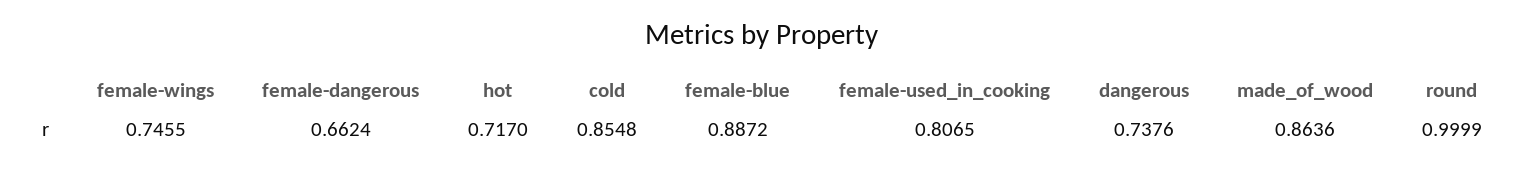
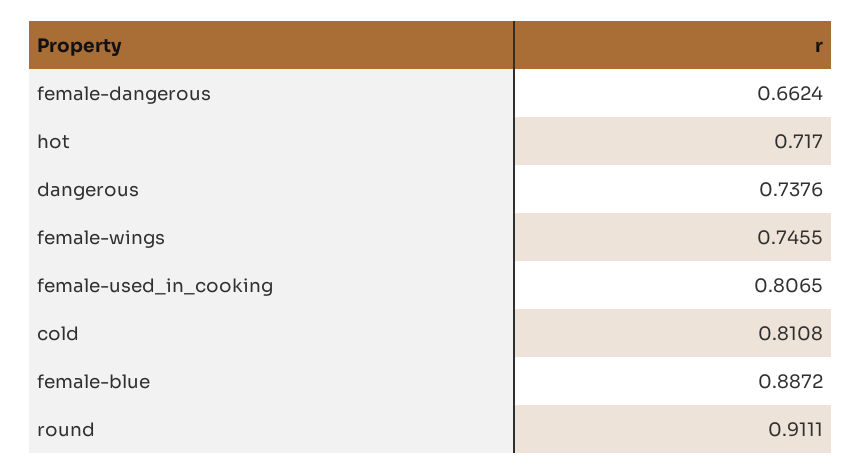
  {
    "female-wings": 0.7455,
    "female-dangerous": 0.6624,
    "hot": 0.717,
-   "cold": 0.8548,
+   "cold": 0.8108,
    "female-blue": 0.8872,
    "female-used_in_cooking": 0.8065,
    "dangerous": 0.7376,
-   "made_of_wood": 0.8636,
-   "round": 0.9999
+   "round": 0.9111
  }

